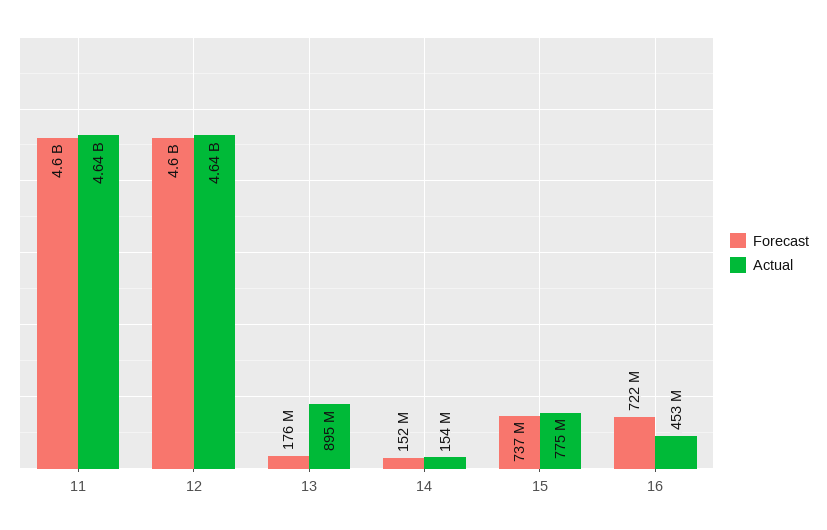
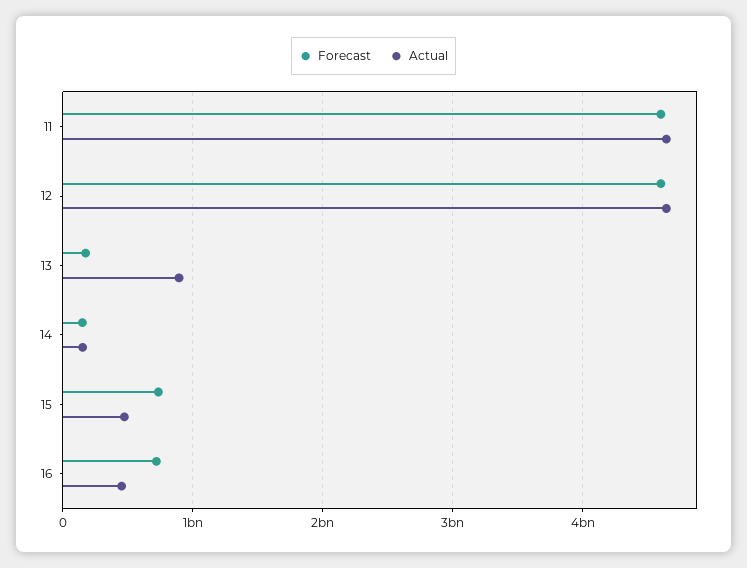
  {
    "Forecast": {
      "11": 4600000000,
      "12": 4600000000,
      "13": 176000000,
      "14": 152000000,
      "15": 737000000,
      "16": 722000000
    },
    "Actual": {
      "11": 4640000000,
      "12": 4640000000,
      "13": 895000000,
      "14": 154000000,
-     "15": 775000000,
+     "15": 500000000,
      "16": 453000000
    }
  }

